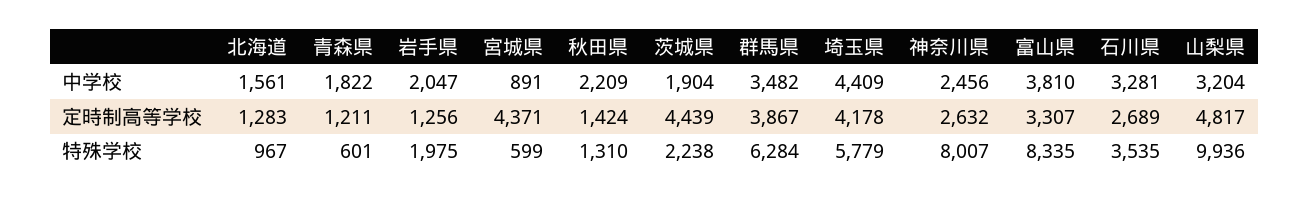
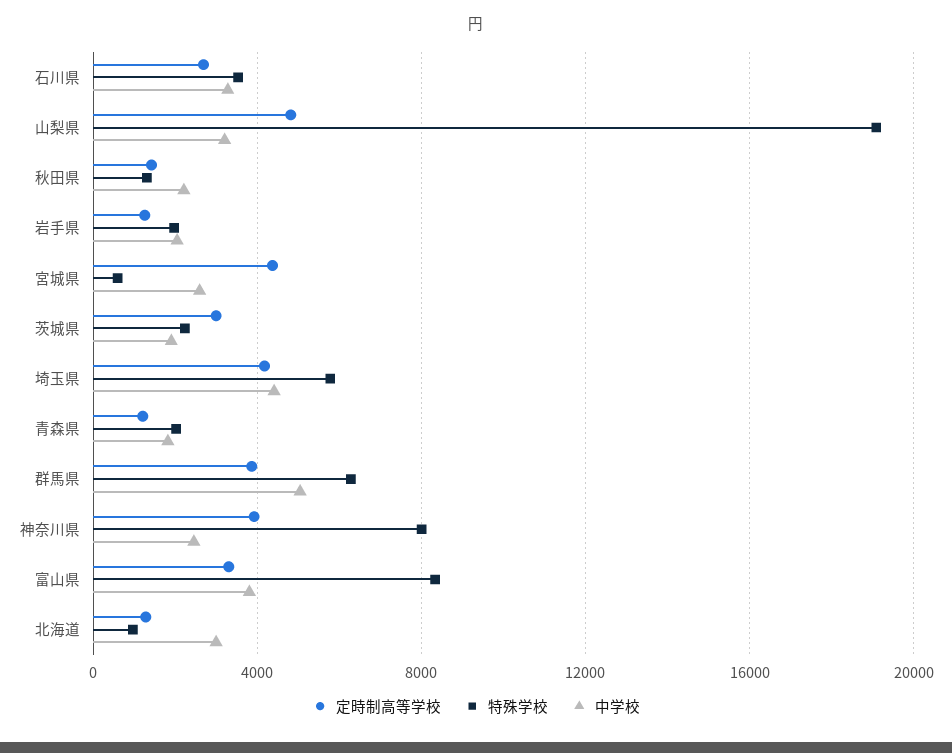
  {
    "中学校": {
-     "北海道": 1561,
+     "北海道": 3000,
      "青森県": 1822,
      "岩手県": 2047,
-     "宮城県": 891,
+     "宮城県": 2500,
      "秋田県": 2209,
      "茨城県": 1904,
-     "群馬県": 3482,
+     "群馬県": 5000,
      "埼玉県": 4409,
      "神奈川県": 2456,
      "富山県": 3810,
      "石川県": 3281,
      "山梨県": 3204
    },
    "定時制高等学校": {
      "北海道": 1283,
      "青森県": 1211,
      "岩手県": 1256,
      "宮城県": 4371,
      "秋田県": 1424,
-     "茨城県": 4439,
+     "茨城県": 3000,
      "群馬県": 3867,
      "埼玉県": 4178,
-     "神奈川県": 2632,
+     "神奈川県": 4000,
      "富山県": 3307,
      "石川県": 2689,
      "山梨県": 4817
    },
    "特殊学校": {
      "北海道": 967,
-     "青森県": 601,
+     "青森県": 2000,
      "岩手県": 1975,
      "宮城県": 599,
      "秋田県": 1310,
      "茨城県": 2238,
      "群馬県": 6284,
      "埼玉県": 5779,
      "神奈川県": 8007,
      "富山県": 8335,
      "石川県": 3535,
-     "山梨県": 9936
+     "山梨県": 19000
    }
  }

